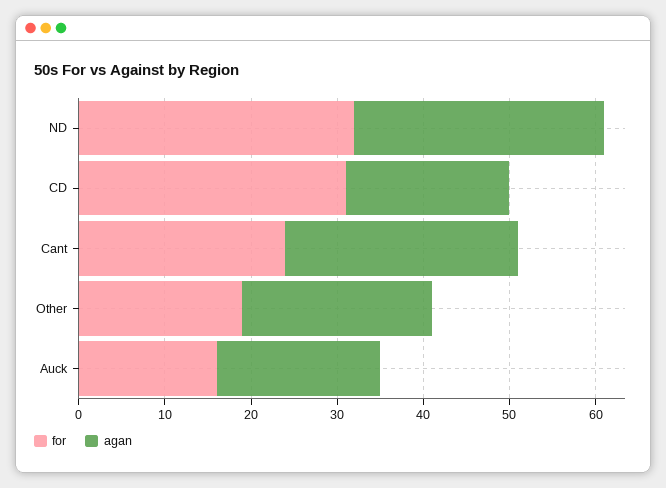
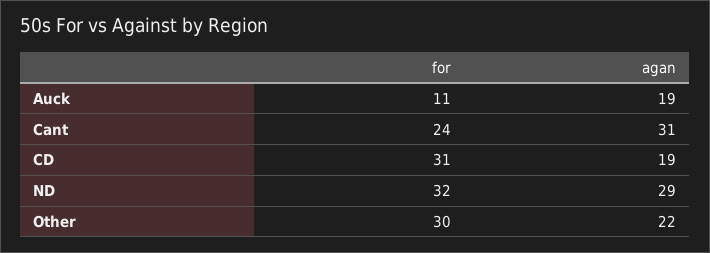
  {
    "for": {
      "ND": 32,
      "CD": 31,
      "Cant": 24,
-     "Other": 19,
+     "Other": 30,
-     "Auck": 16
+     "Auck": 11
    },
    "agan": {
      "ND": 29,
      "CD": 19,
-     "Cant": 27,
+     "Cant": 31,
      "Other": 22,
      "Auck": 19
    }
  }

